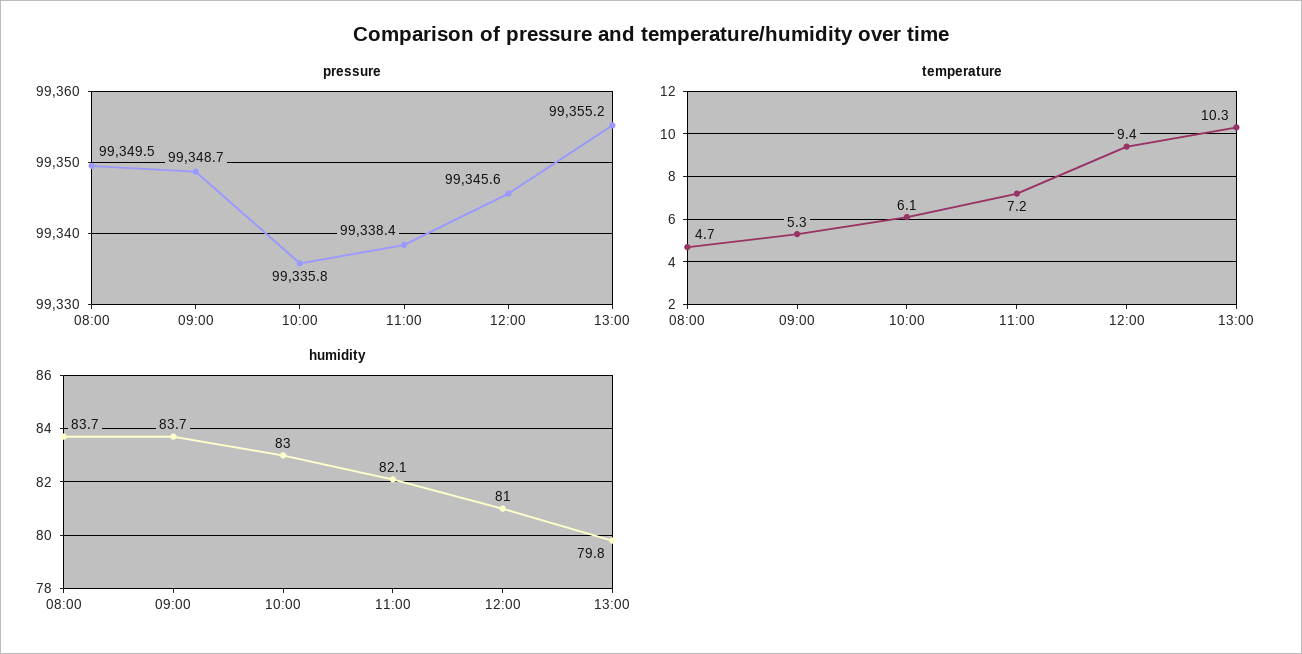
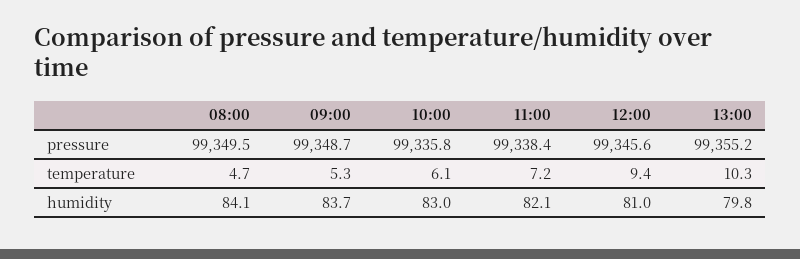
  {
    "pressure": {
      "08:00": 99349.5,
      "09:00": 99348.7,
      "10:00": 99335.8,
      "11:00": 99338.4,
      "12:00": 99345.6,
      "13:00": 99355.2
    },
    "temperature": {
      "08:00": 4.7,
      "09:00": 5.3,
      "10:00": 6.1,
      "11:00": 7.2,
      "12:00": 9.4,
      "13:00": 10.3
    },
    "humidity": {
-     "08:00": 83.7,
+     "08:00": 84.1,
      "09:00": 83.7,
      "10:00": 83,
      "11:00": 82.1,
      "12:00": 81,
      "13:00": 79.8
    }
  }

